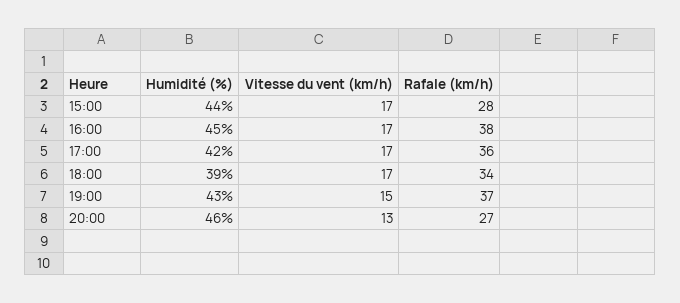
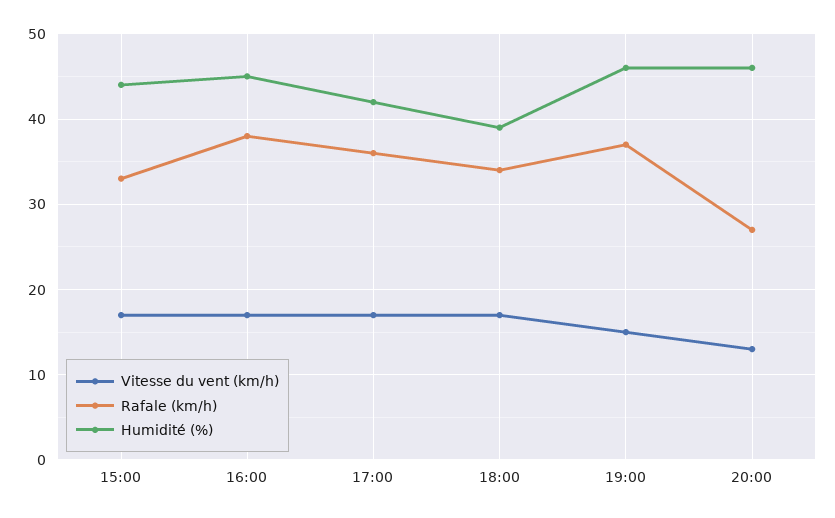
  {
    "Humidité (%)": {
      "15:00": 44,
      "16:00": 45,
      "17:00": 42,
      "18:00": 39,
-     "19:00": 43,
+     "19:00": 46,
      "20:00": 46
    },
    "Vitesse du vent (km/h)": {
      "15:00": 17,
      "16:00": 17,
      "17:00": 17,
      "18:00": 17,
      "19:00": 15,
      "20:00": 13
    },
    "Rafale (km/h)": {
-     "15:00": 28,
+     "15:00": 33,
      "16:00": 38,
      "17:00": 36,
      "18:00": 34,
      "19:00": 37,
      "20:00": 27
    }
  }

